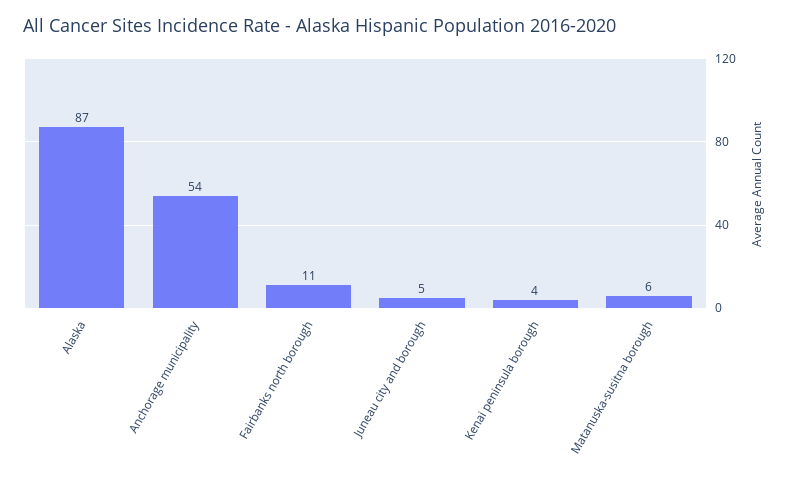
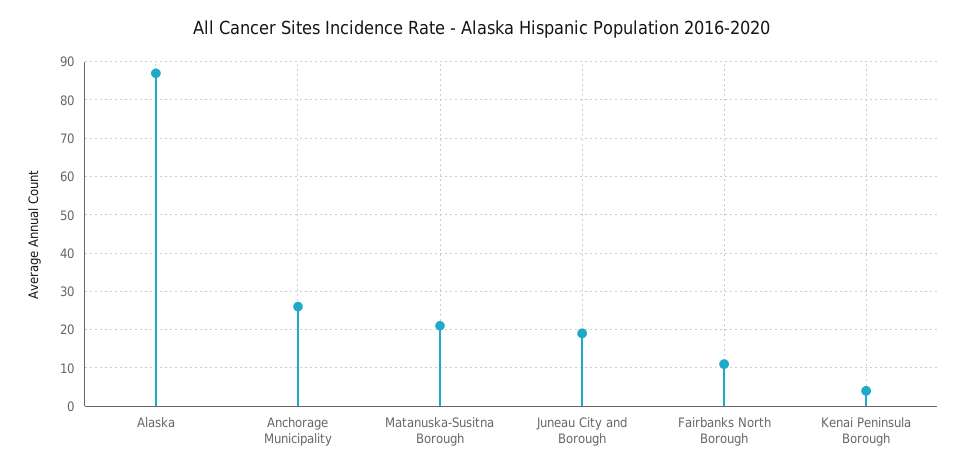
  {
    "Alaska": 87,
-   "Anchorage municipality": 54,
+   "Anchorage municipality": 25,
    "Fairbanks north borough": 11,
-   "Juneau city and borough": 5,
+   "Juneau city and borough": 20,
    "Kenai peninsula borough": 4,
-   "Matanuska-susitna borough": 6
+   "Matanuska-susitna borough": 20
  }

